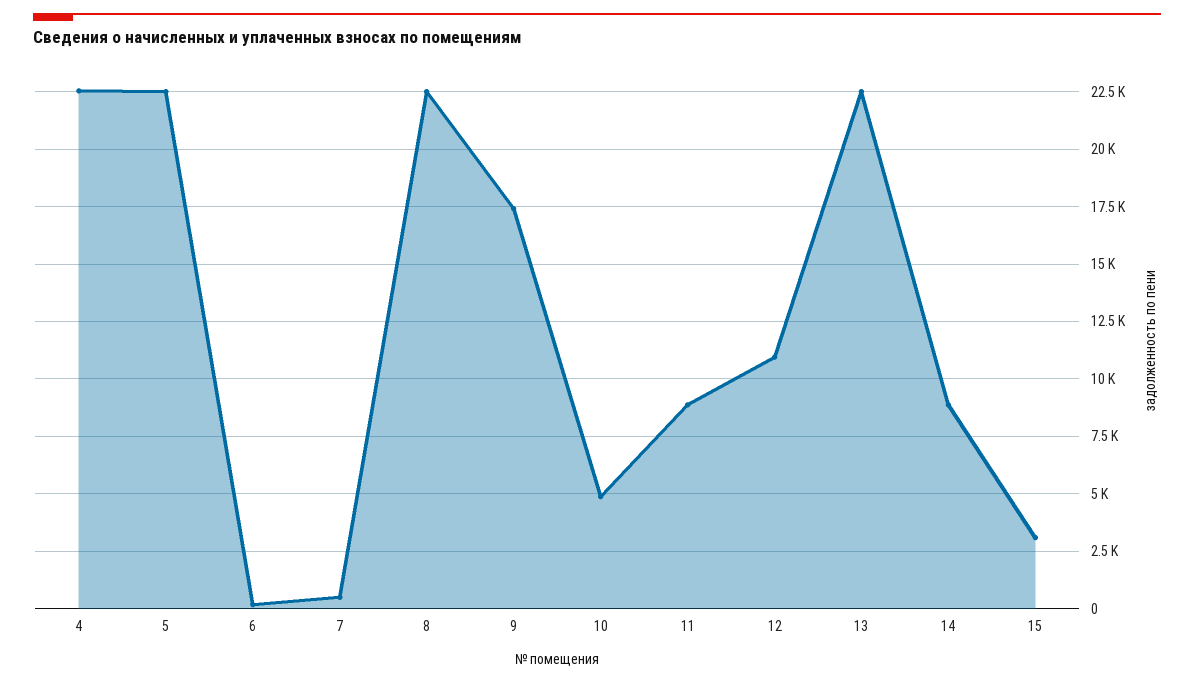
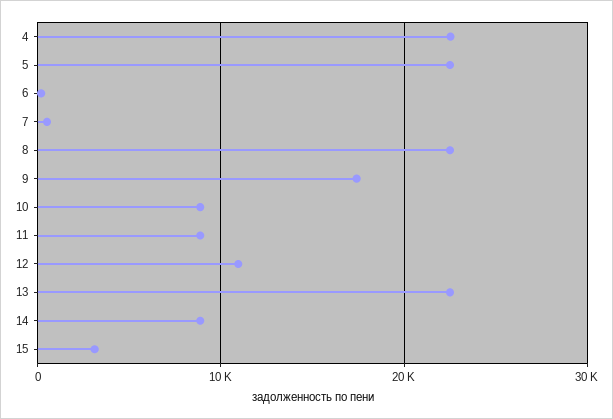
  {
    "4": 22500,
    "5": 22500,
    "6": 0,
    "7": 500,
    "8": 22500,
    "9": 17500,
-   "10": 5000,
+   "10": 9000,
    "11": 9000,
    "12": 11000,
    "13": 22500,
    "14": 9000,
    "15": 3000
  }

